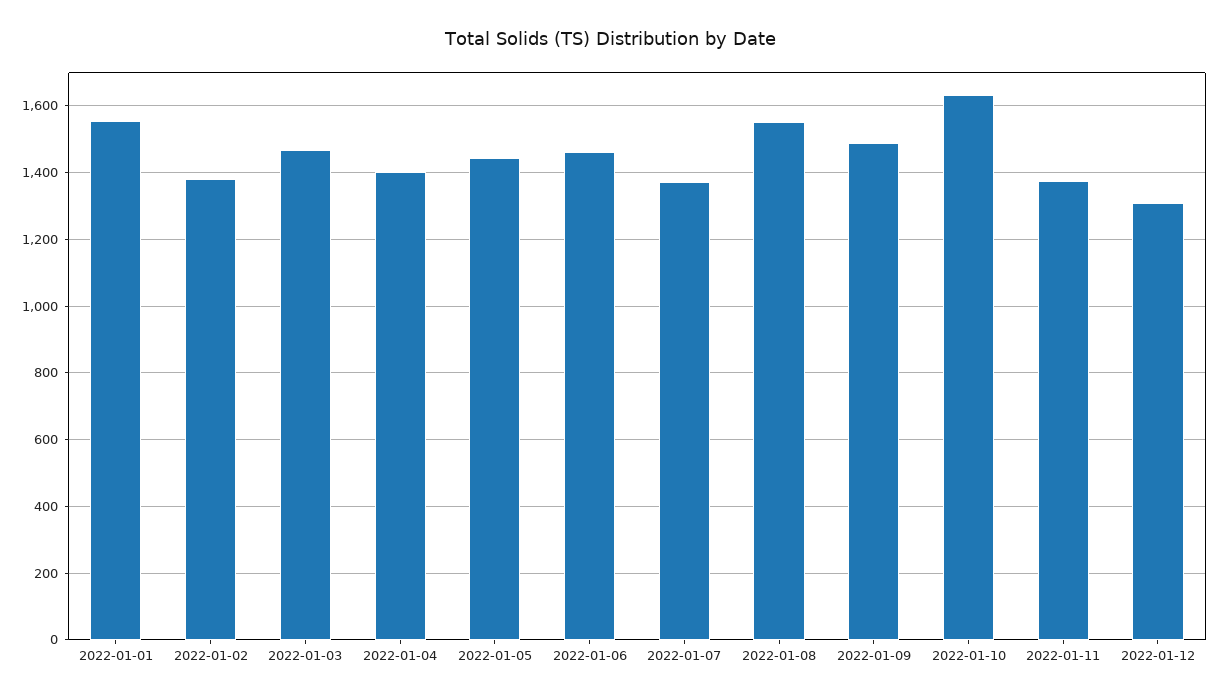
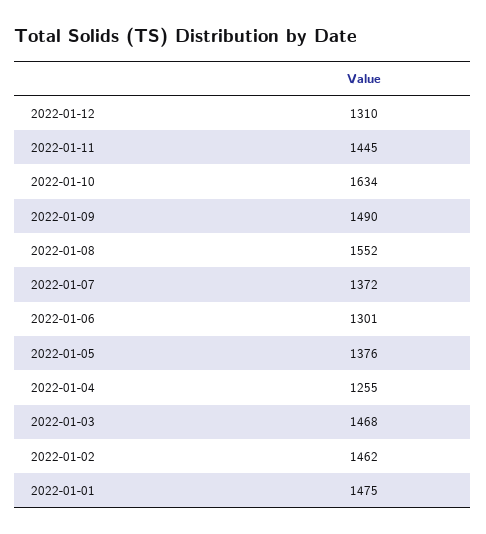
  {
-   "2022-01-01": 1560,
+   "2022-01-01": 1475,
-   "2022-01-02": 1380,
+   "2022-01-02": 1462,
    "2022-01-03": 1468,
-   "2022-01-04": 1400,
+   "2022-01-04": 1255,
-   "2022-01-05": 1440,
+   "2022-01-05": 1376,
-   "2022-01-06": 1460,
+   "2022-01-06": 1301,
    "2022-01-07": 1372,
    "2022-01-08": 1552,
    "2022-01-09": 1490,
    "2022-01-10": 1634,
-   "2022-01-11": 1380,
+   "2022-01-11": 1445,
    "2022-01-12": 1310
  }

